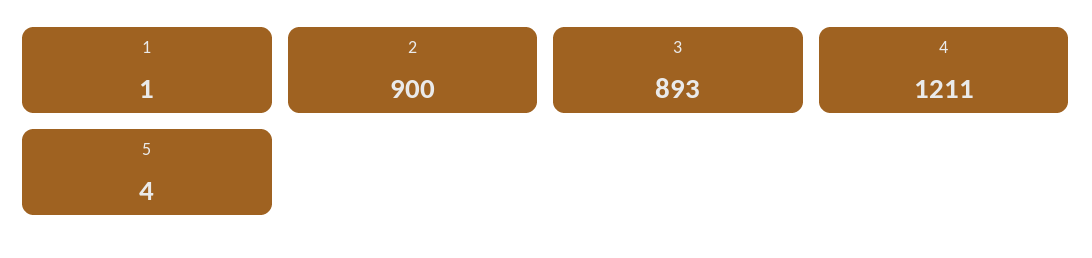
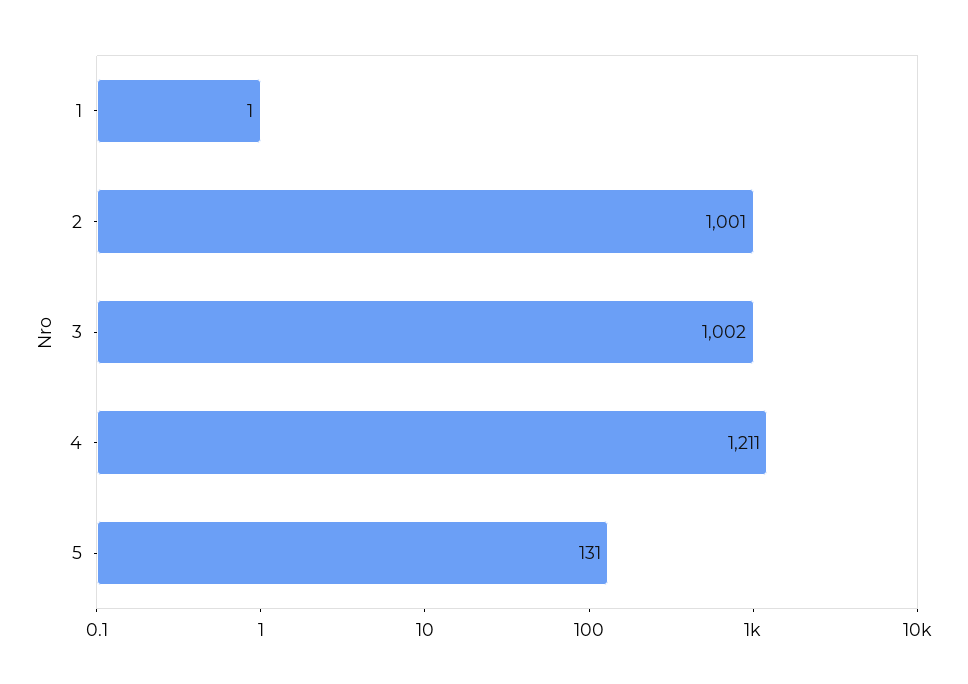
  {
    "1": 1,
-   "2": 900,
+   "2": 1001,
-   "3": 893,
+   "3": 1002,
    "4": 1211,
-   "5": 4
+   "5": 131
  }

